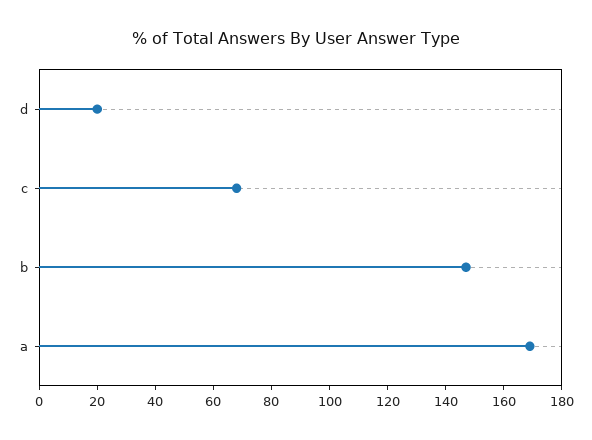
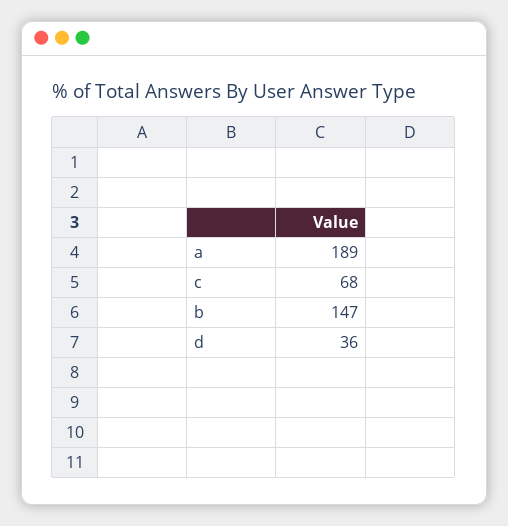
  {
-   "d": 20,
+   "d": 36,
    "c": 68,
    "b": 147,
-   "a": 170
+   "a": 189
  }

